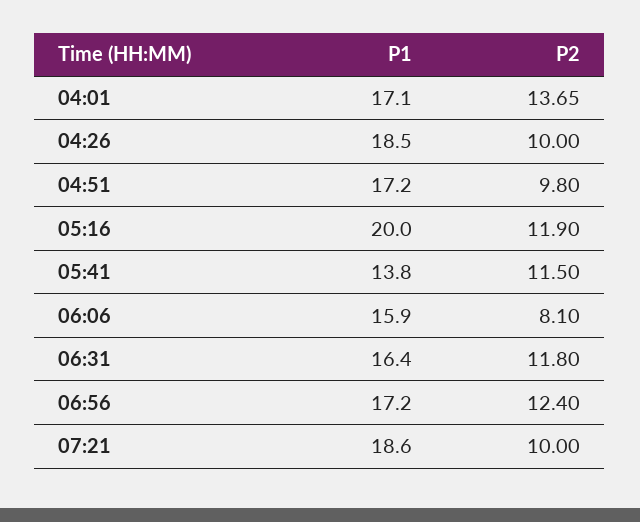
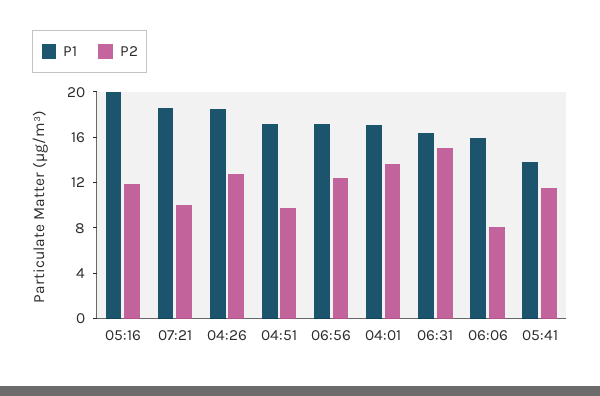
  {
    "P1": {
      "04:01": 17.1,
      "04:26": 18.5,
      "04:51": 17.2,
      "05:16": 20,
      "05:41": 13.8,
      "06:06": 15.9,
      "06:31": 16.4,
      "06:56": 17.2,
      "07:21": 18.6
    },
    "P2": {
      "04:01": 13.65,
-     "04:26": 10,
+     "04:26": 13,
      "04:51": 9.8,
      "05:16": 11.9,
      "05:41": 11.5,
      "06:06": 8.1,
-     "06:31": 11.8,
+     "06:31": 15,
      "06:56": 12.4,
      "07:21": 10
    }
  }

